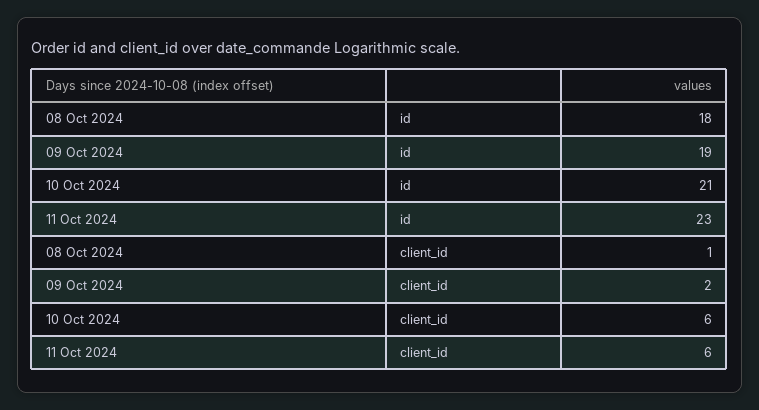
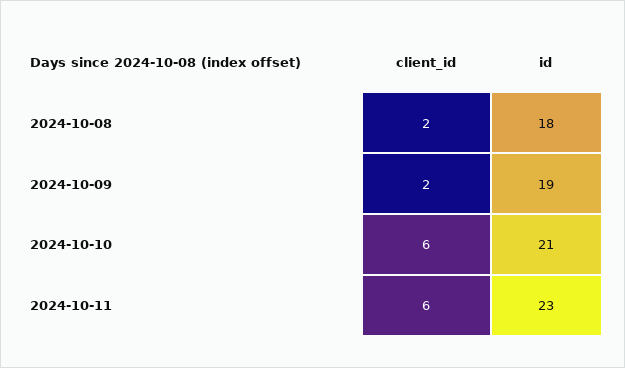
  {
    "08 Oct 2024": {
      "id": 18,
-     "client_id": 1
+     "client_id": 2
    },
    "09 Oct 2024": {
      "id": 19,
      "client_id": 2
    },
    "10 Oct 2024": {
      "id": 21,
      "client_id": 6
    },
    "11 Oct 2024": {
      "id": 23,
      "client_id": 6
    }
  }

